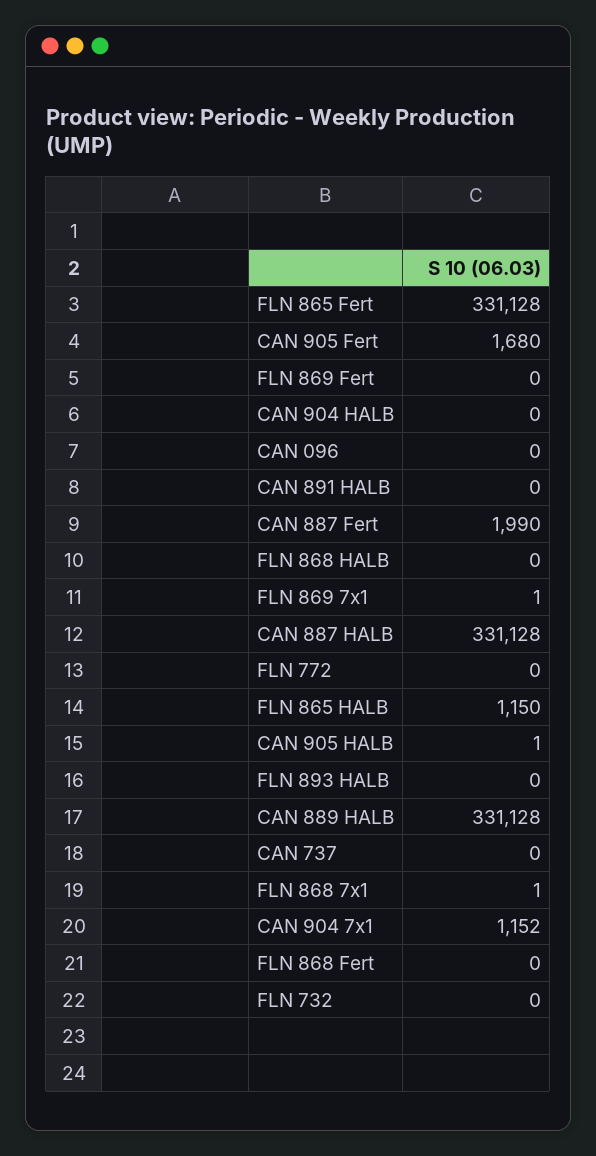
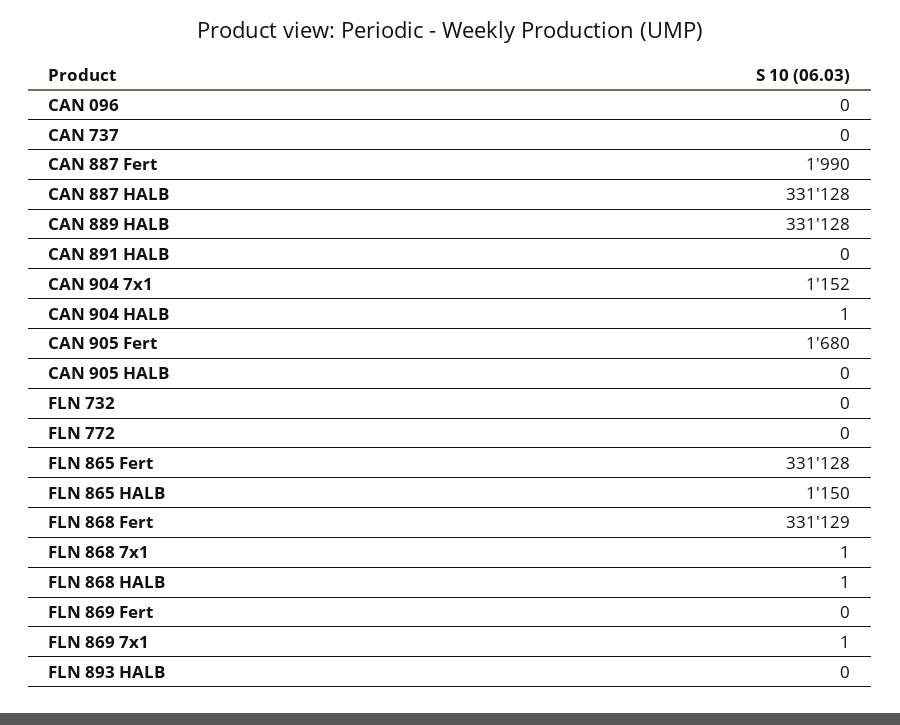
  {
    "FLN 865 Fert": 331128,
    "CAN 905 Fert": 1680,
    "FLN 869 Fert": 0,
-   "CAN 904 HALB": 0,
+   "CAN 904 HALB": 1,
    "CAN 096": 0,
    "CAN 891 HALB": 0,
    "CAN 887 Fert": 1990,
-   "FLN 868 HALB": 0,
+   "FLN 868 HALB": 1,
    "FLN 869 7x1": 1,
    "CAN 887 HALB": 331128,
    "FLN 772": 0,
    "FLN 865 HALB": 1150,
-   "CAN 905 HALB": 1,
+   "CAN 905 HALB": 0,
    "FLN 893 HALB": 0,
    "CAN 889 HALB": 331128,
    "CAN 737": 0,
    "FLN 868 7x1": 1,
    "CAN 904 7x1": 1152,
-   "FLN 868 Fert": 0,
+   "FLN 868 Fert": 331129,
    "FLN 732": 0
  }

